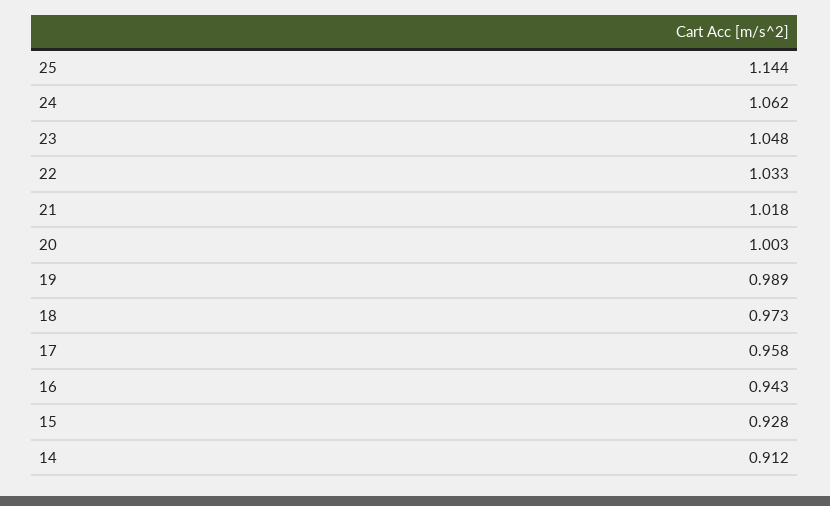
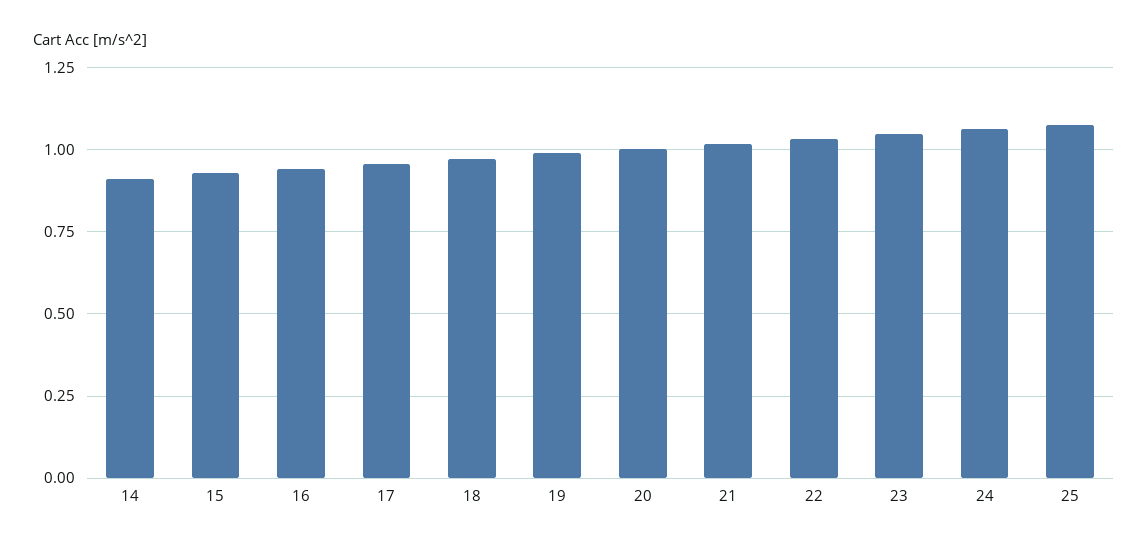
  {
-   "25": 1.144,
+   "25": 1.075,
    "24": 1.062,
    "23": 1.048,
    "22": 1.033,
    "21": 1.018,
    "20": 1.003,
    "19": 0.989,
    "18": 0.973,
    "17": 0.958,
    "16": 0.943,
    "15": 0.928,
    "14": 0.912
  }

